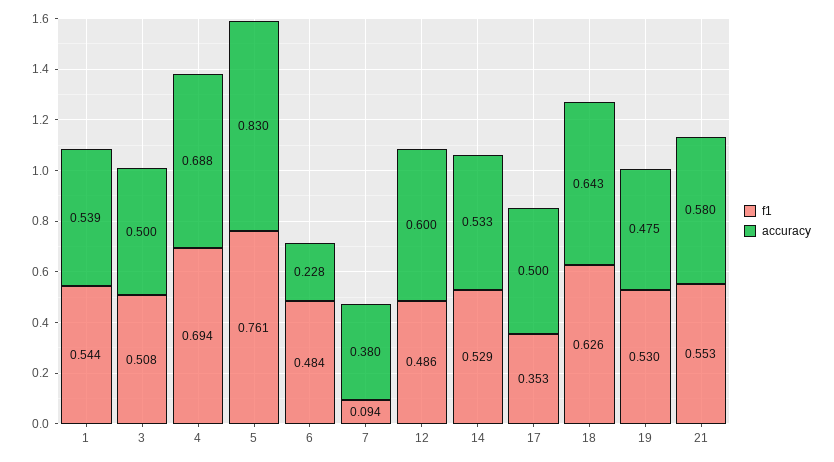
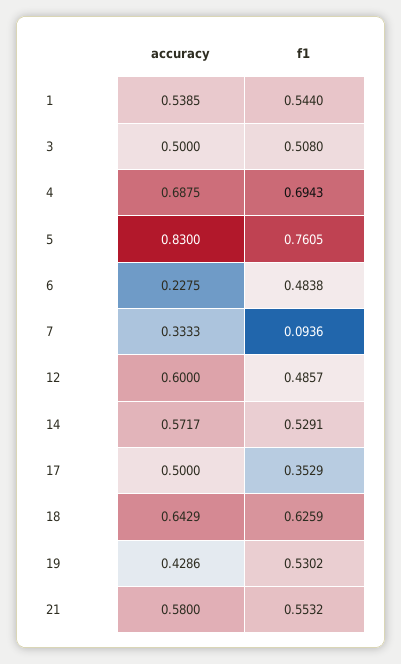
  {
    "f1": {
      "1": 0.544,
      "3": 0.508,
      "4": 0.6943,
      "5": 0.7605,
      "6": 0.4838,
      "7": 0.0936,
      "12": 0.4857,
      "14": 0.5291,
      "17": 0.3529,
      "18": 0.6259,
      "19": 0.5302,
      "21": 0.5532
    },
    "accuracy": {
      "1": 0.5385,
      "3": 0.5,
      "4": 0.6875,
      "5": 0.83,
      "6": 0.2275,
-     "7": 0.38,
+     "7": 0.3333,
      "12": 0.6,
-     "14": 0.533,
+     "14": 0.5717,
      "17": 0.5,
      "18": 0.6429,
-     "19": 0.475,
+     "19": 0.4286,
      "21": 0.58
    }
  }

